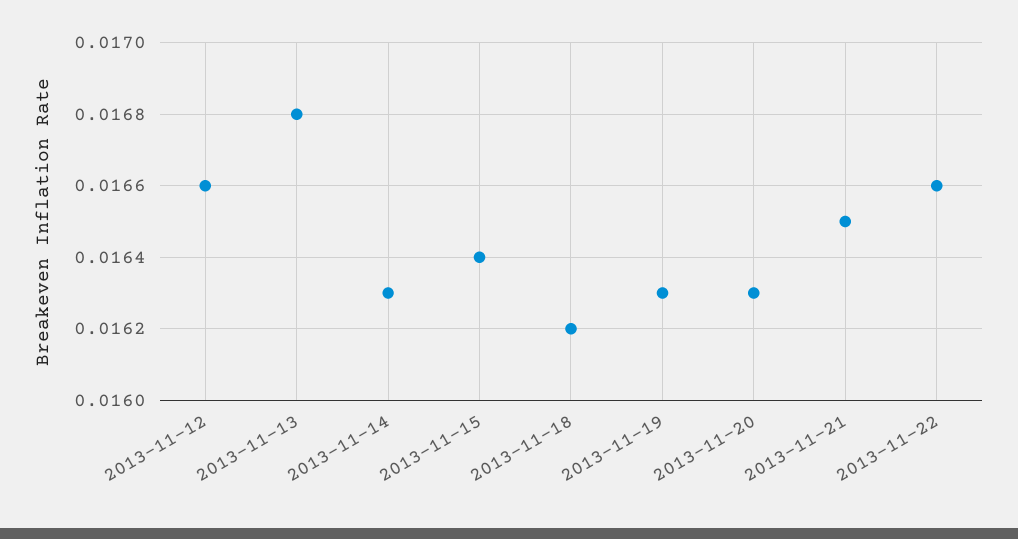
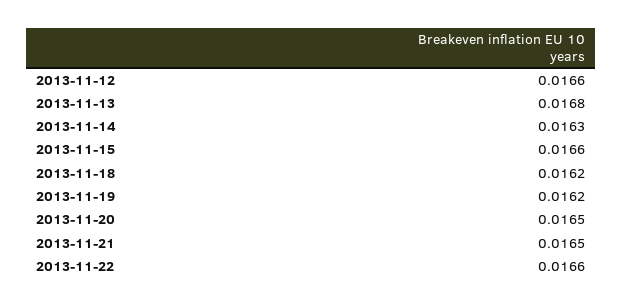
  {
    "2013-11-12": 0.0166,
    "2013-11-13": 0.0168,
    "2013-11-14": 0.0163,
-   "2013-11-15": 0.0164,
+   "2013-11-15": 0.0166,
    "2013-11-18": 0.0162,
-   "2013-11-19": 0.0163,
+   "2013-11-19": 0.0162,
-   "2013-11-20": 0.0163,
+   "2013-11-20": 0.0165,
    "2013-11-21": 0.0165,
    "2013-11-22": 0.0166
  }

